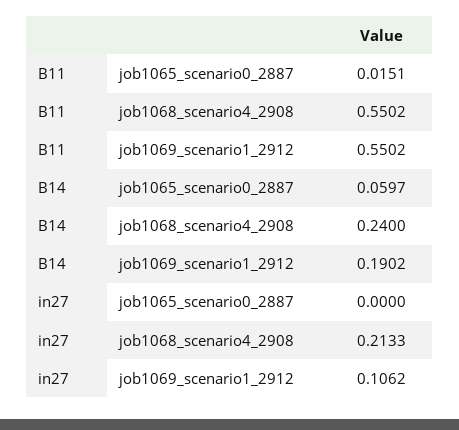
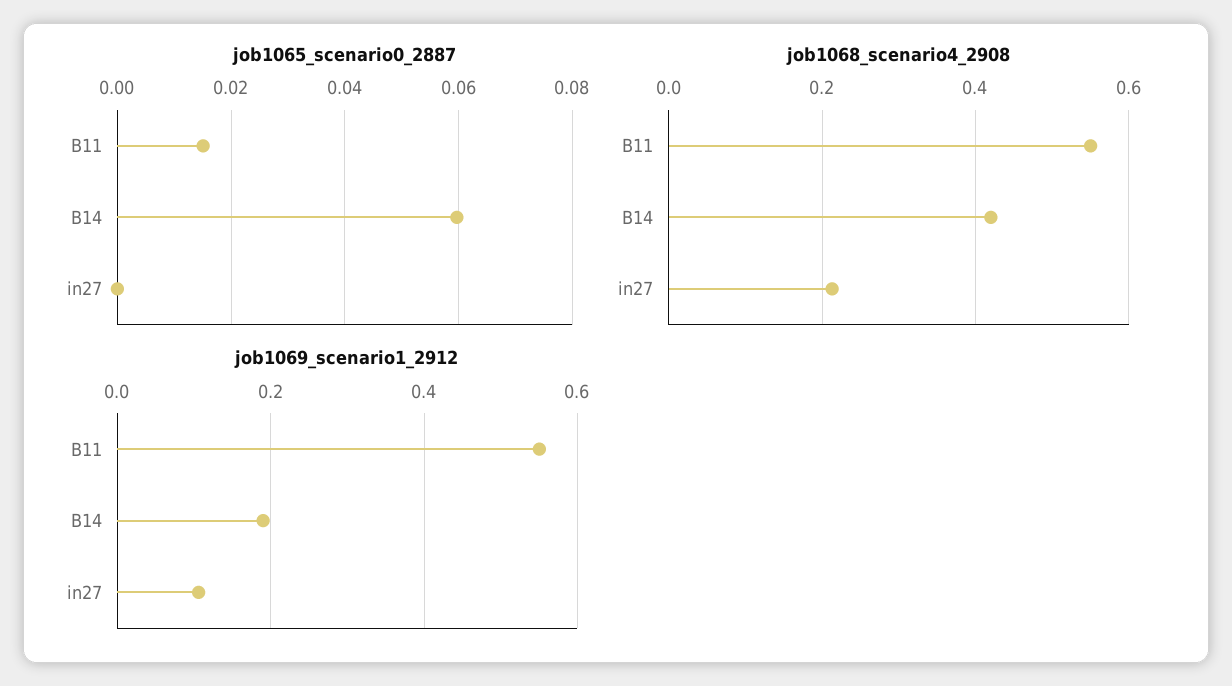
  {
    "job1065_scenario0_2887": {
      "B11": 0.0151,
      "B14": 0.0597,
      "in27": 0
    },
    "job1068_scenario4_2908": {
      "B11": 0.5502,
-     "B14": 0.24,
+     "B14": 0.42,
      "in27": 0.2133
    },
    "job1069_scenario1_2912": {
      "B11": 0.5502,
      "B14": 0.1902,
      "in27": 0.1062
    }
  }

